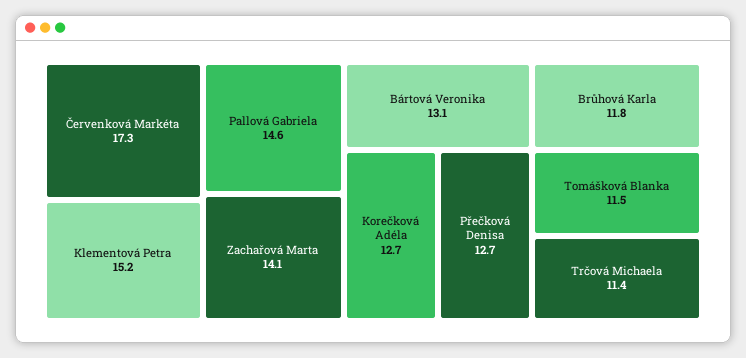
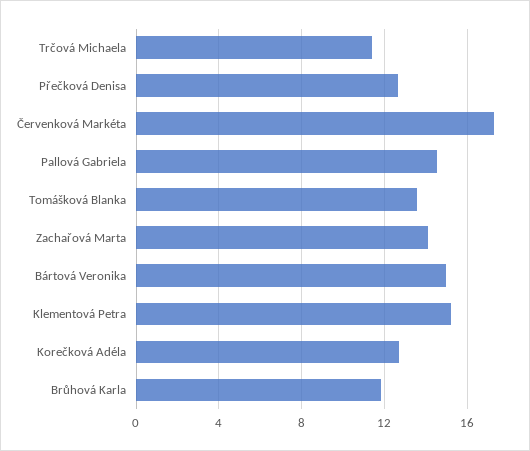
  {
    "Červenková Markéta": 17.3,
    "Klementová Petra": 15.2,
    "Pallová Gabriela": 14.6,
    "Zachařová Marta": 14.1,
-   "Bártová Veronika": 13.1,
+   "Bártová Veronika": 15,
    "Korečková Adéla": 12.7,
    "Přečková Denisa": 12.7,
    "Brůhová Karla": 11.8,
-   "Tomášková Blanka": 11.5,
+   "Tomášková Blanka": 13.5,
    "Trčová Michaela": 11.4
  }

